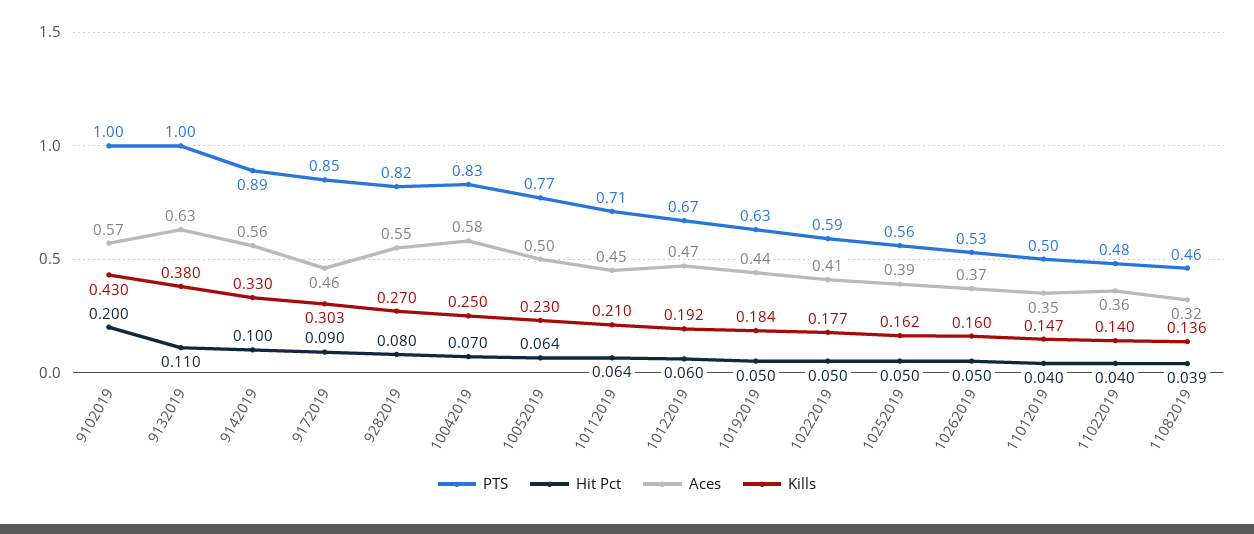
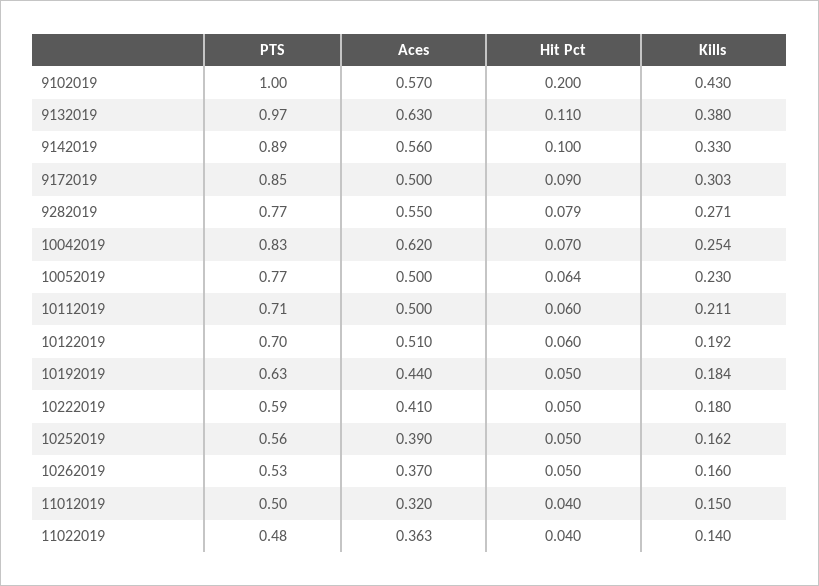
  {
    "PTS": {
      "9102019": 1,
-     "9132019": 1,
+     "9132019": 0.97,
      "9142019": 0.89,
      "9172019": 0.85,
-     "9282019": 0.82,
+     "9282019": 0.77,
      "10042019": 0.83,
      "10052019": 0.77,
      "10112019": 0.71,
-     "10122019": 0.67,
+     "10122019": 0.7,
      "10192019": 0.63,
      "10222019": 0.59,
      "10252019": 0.56,
      "10262019": 0.53,
      "11012019": 0.5,
-     "11022019": 0.48,
+     "11022019": 0.48
-     "11082019": 0.46
    },
    "Hit Pct": {
      "9102019": 0.2,
      "9132019": 0.11,
      "9142019": 0.1,
      "9172019": 0.09,
-     "9282019": 0.08,
+     "9282019": 0.079,
      "10042019": 0.07,
      "10052019": 0.064,
-     "10112019": 0.064,
+     "10112019": 0.06,
      "10122019": 0.06,
      "10192019": 0.05,
      "10222019": 0.05,
      "10252019": 0.05,
      "10262019": 0.05,
      "11012019": 0.04,
-     "11022019": 0.04,
+     "11022019": 0.04
-     "11082019": 0.039
    },
    "Aces": {
      "9102019": 0.57,
      "9132019": 0.63,
      "9142019": 0.56,
-     "9172019": 0.46,
+     "9172019": 0.5,
      "9282019": 0.55,
-     "10042019": 0.58,
+     "10042019": 0.62,
      "10052019": 0.5,
-     "10112019": 0.45,
+     "10112019": 0.5,
-     "10122019": 0.47,
+     "10122019": 0.51,
      "10192019": 0.44,
      "10222019": 0.41,
      "10252019": 0.39,
      "10262019": 0.37,
-     "11012019": 0.35,
+     "11012019": 0.32,
-     "11022019": 0.363,
+     "11022019": 0.363
-     "11082019": 0.32
    },
    "Kills": {
      "9102019": 0.43,
      "9132019": 0.38,
      "9142019": 0.33,
      "9172019": 0.303,
-     "9282019": 0.27,
+     "9282019": 0.271,
-     "10042019": 0.25,
+     "10042019": 0.254,
      "10052019": 0.23,
-     "10112019": 0.21,
+     "10112019": 0.211,
      "10122019": 0.192,
      "10192019": 0.184,
-     "10222019": 0.177,
+     "10222019": 0.18,
      "10252019": 0.162,
      "10262019": 0.16,
-     "11012019": 0.147,
+     "11012019": 0.15,
-     "11022019": 0.14,
+     "11022019": 0.14
-     "11082019": 0.136
    }
  }

